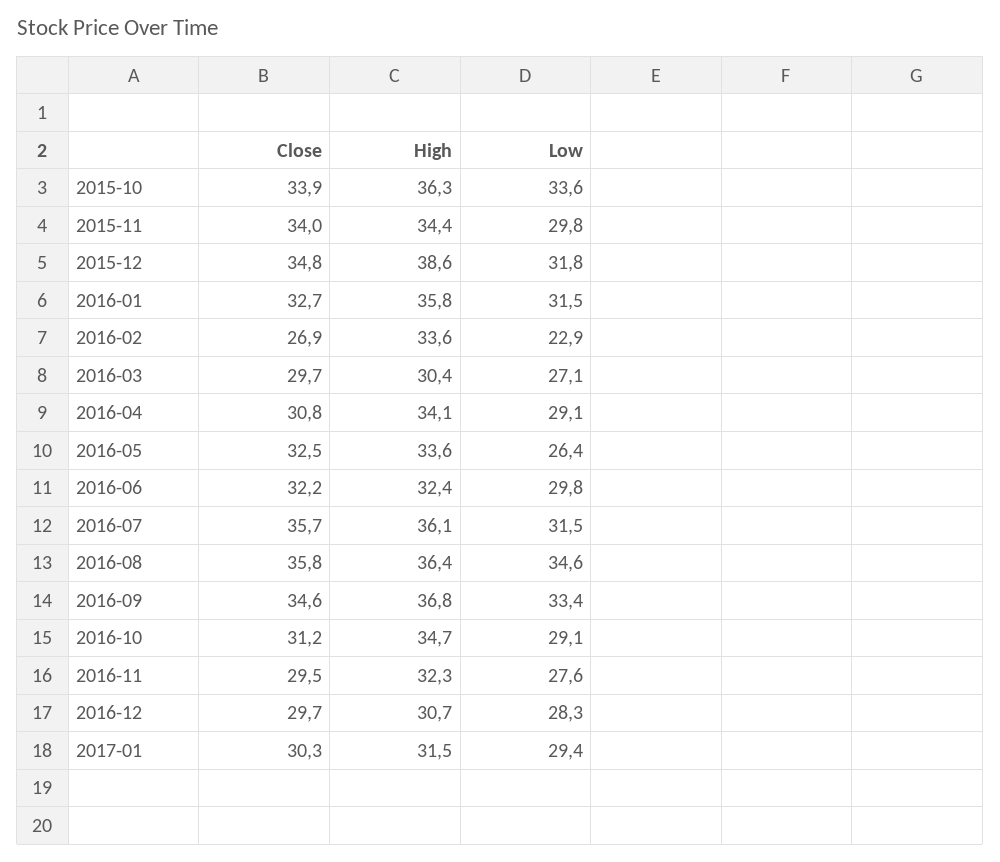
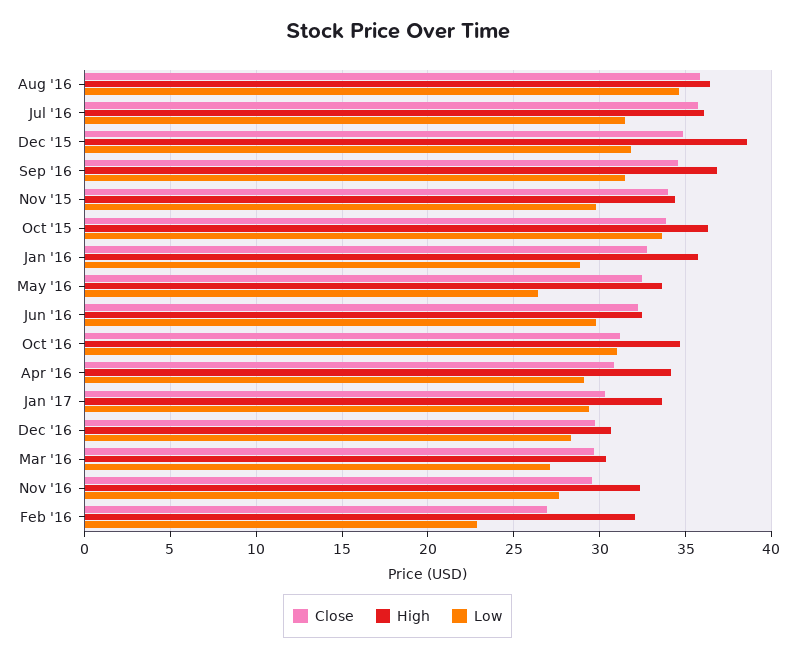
  {
    "Close": {
      "2015-10": 33.9,
      "2015-11": 34,
      "2015-12": 34.8,
      "2016-01": 32.7,
      "2016-02": 26.9,
      "2016-03": 29.7,
      "2016-04": 30.8,
      "2016-05": 32.5,
      "2016-06": 32.2,
      "2016-07": 35.7,
      "2016-08": 35.8,
      "2016-09": 34.6,
      "2016-10": 31.2,
      "2016-11": 29.5,
      "2016-12": 29.7,
      "2017-01": 30.3
    },
    "High": {
      "2015-10": 36.3,
      "2015-11": 34.4,
      "2015-12": 38.6,
      "2016-01": 35.8,
-     "2016-02": 33.6,
+     "2016-02": 32,
      "2016-03": 30.4,
      "2016-04": 34.1,
      "2016-05": 33.6,
      "2016-06": 32.4,
      "2016-07": 36.1,
      "2016-08": 36.4,
      "2016-09": 36.8,
      "2016-10": 34.7,
      "2016-11": 32.3,
      "2016-12": 30.7,
-     "2017-01": 31.5
+     "2017-01": 33.5
    },
    "Low": {
      "2015-10": 33.6,
      "2015-11": 29.8,
      "2015-12": 31.8,
-     "2016-01": 31.5,
+     "2016-01": 29,
      "2016-02": 22.9,
      "2016-03": 27.1,
      "2016-04": 29.1,
      "2016-05": 26.4,
      "2016-06": 29.8,
      "2016-07": 31.5,
      "2016-08": 34.6,
-     "2016-09": 33.4,
+     "2016-09": 31.5,
-     "2016-10": 29.1,
+     "2016-10": 31,
      "2016-11": 27.6,
      "2016-12": 28.3,
      "2017-01": 29.4
    }
  }

